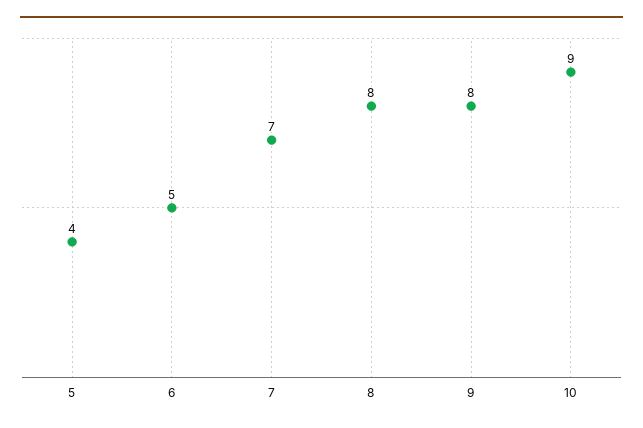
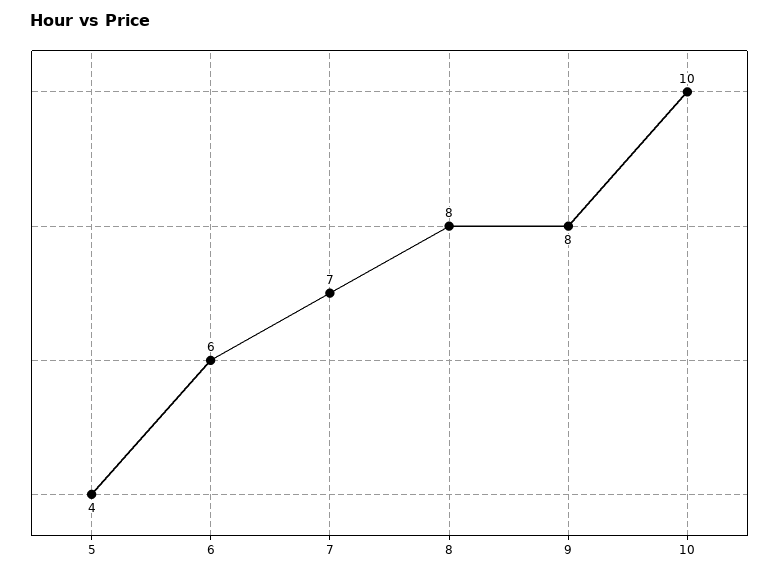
  {
    "5": 4,
-   "6": 5,
+   "6": 6,
    "7": 7,
    "8": 8,
    "9": 8,
-   "10": 9
+   "10": 10
  }

